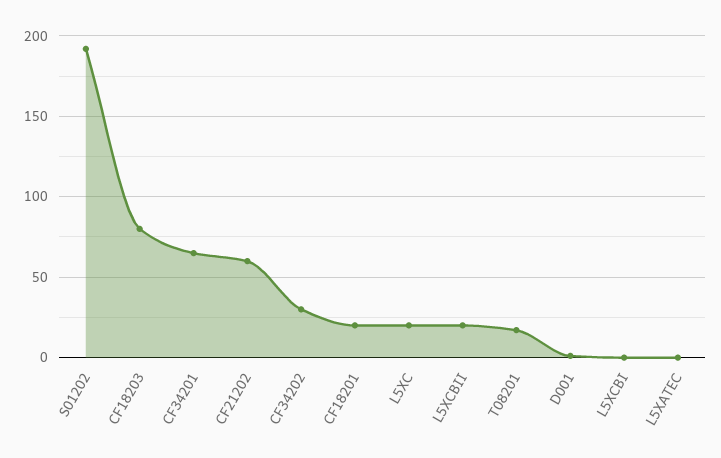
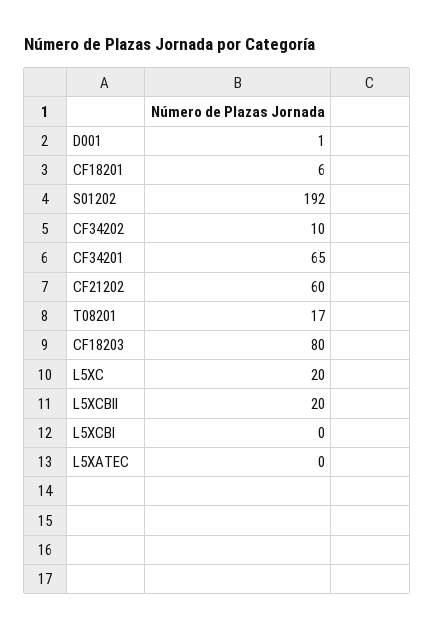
  {
    "S01202": 192,
    "CF18203": 80,
    "CF34201": 65,
    "CF21202": 60,
-   "CF34202": 30,
+   "CF34202": 10,
-   "CF18201": 20,
+   "CF18201": 6,
    "L5XC": 20,
    "L5XCBII": 20,
    "T08201": 17,
    "D001": 1,
    "L5XCBI": 0,
    "L5XATEC": 0
  }

